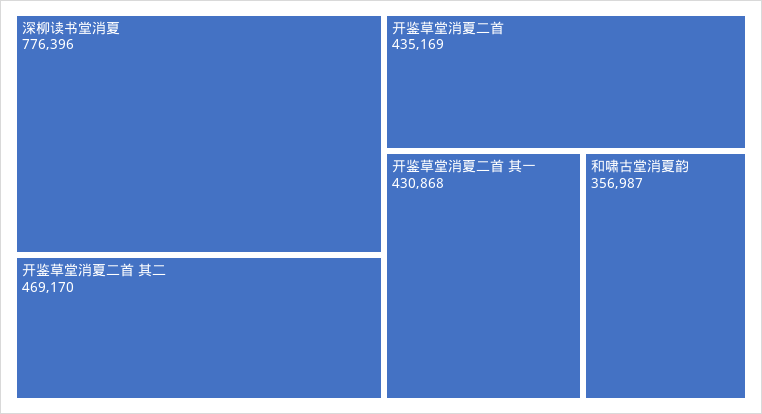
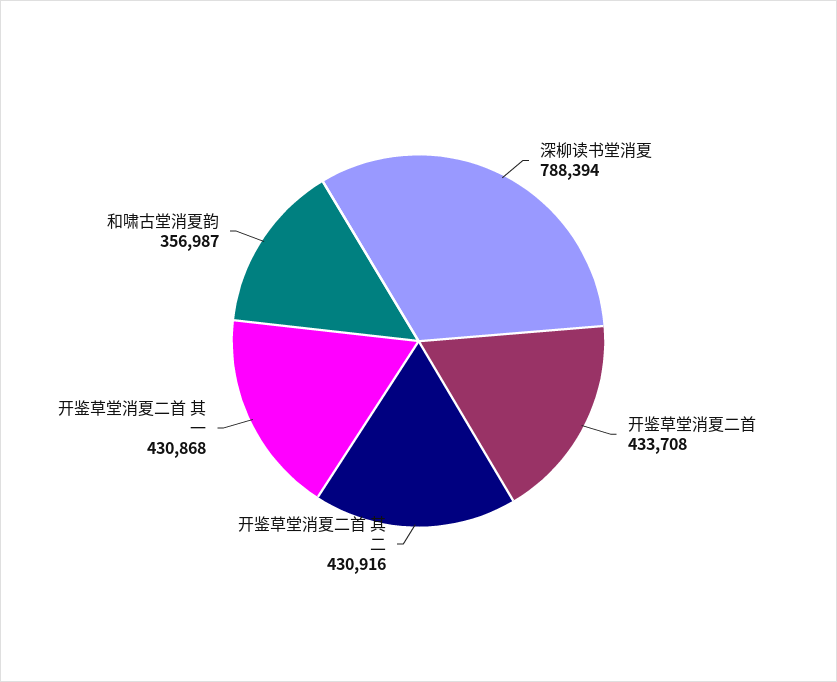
  {
-   "深柳读书堂消夏": 776396,
+   "深柳读书堂消夏": 788394,
-   "开鉴草堂消夏二首 其二": 469170,
+   "开鉴草堂消夏二首 其二": 430916,
-   "开鉴草堂消夏二首": 435169,
+   "开鉴草堂消夏二首": 433708,
    "开鉴草堂消夏二首 其一": 430868,
    "和啸古堂消夏韵": 356987
  }

